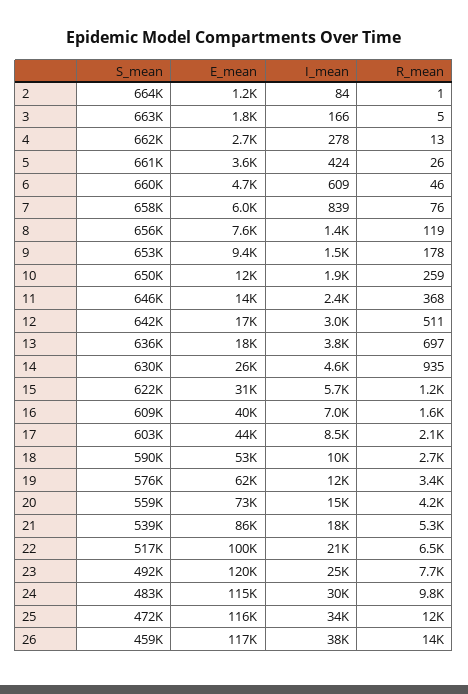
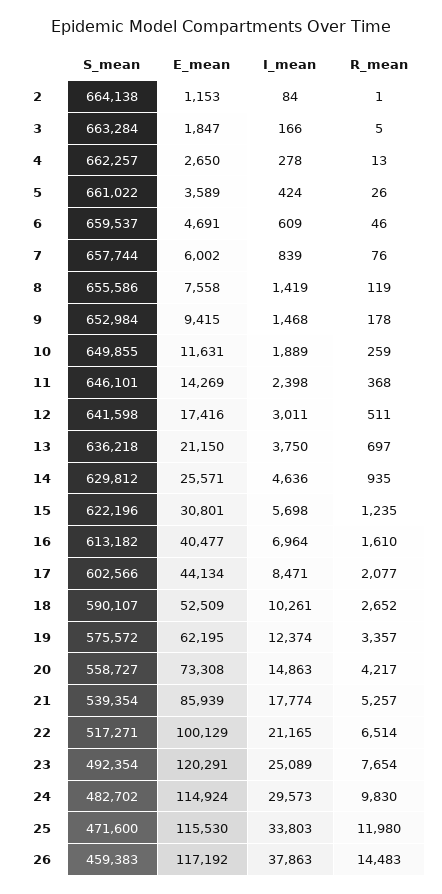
  {
    "S_mean": {
      "2": 664138,
      "3": 663284,
      "4": 662257,
      "5": 661022,
      "6": 659537,
      "7": 657744,
      "8": 655586,
      "9": 652984,
      "10": 649855,
      "11": 646101,
      "12": 641598,
      "13": 636218,
      "14": 629812,
      "15": 622196,
-     "16": 609000,
+     "16": 613182,
      "17": 602566,
      "18": 590107,
      "19": 575572,
      "20": 558727,
      "21": 539354,
      "22": 517271,
      "23": 492354,
      "24": 482702,
      "25": 471600,
      "26": 459383
    },
    "E_mean": {
      "2": 1153,
      "3": 1847,
      "4": 2650,
      "5": 3589,
      "6": 4691,
      "7": 6002,
      "8": 7558,
      "9": 9415,
      "10": 11631,
      "11": 14269,
      "12": 17416,
-     "13": 18000,
+     "13": 21150,
      "14": 25571,
      "15": 30801,
      "16": 40477,
      "17": 44134,
      "18": 52509,
      "19": 62195,
      "20": 73308,
      "21": 85939,
      "22": 100129,
      "23": 120291,
      "24": 114924,
      "25": 115530,
      "26": 117192
    },
    "I_mean": {
      "2": 84,
      "3": 166,
      "4": 278,
      "5": 424,
      "6": 609,
      "7": 839,
      "8": 1419,
      "9": 1468,
      "10": 1889,
      "11": 2398,
      "12": 3011,
      "13": 3750,
      "14": 4636,
      "15": 5698,
      "16": 6964,
      "17": 8471,
      "18": 10261,
      "19": 12374,
      "20": 14863,
      "21": 17774,
      "22": 21165,
      "23": 25089,
      "24": 29573,
      "25": 33803,
      "26": 37863
    },
    "R_mean": {
      "2": 1,
      "3": 5,
      "4": 13,
      "5": 26,
      "6": 46,
      "7": 76,
      "8": 119,
      "9": 178,
      "10": 259,
      "11": 368,
      "12": 511,
      "13": 697,
      "14": 935,
      "15": 1235,
      "16": 1610,
      "17": 2077,
      "18": 2652,
      "19": 3357,
      "20": 4217,
      "21": 5257,
      "22": 6514,
      "23": 7654,
      "24": 9830,
      "25": 11980,
      "26": 14483
    }
  }

